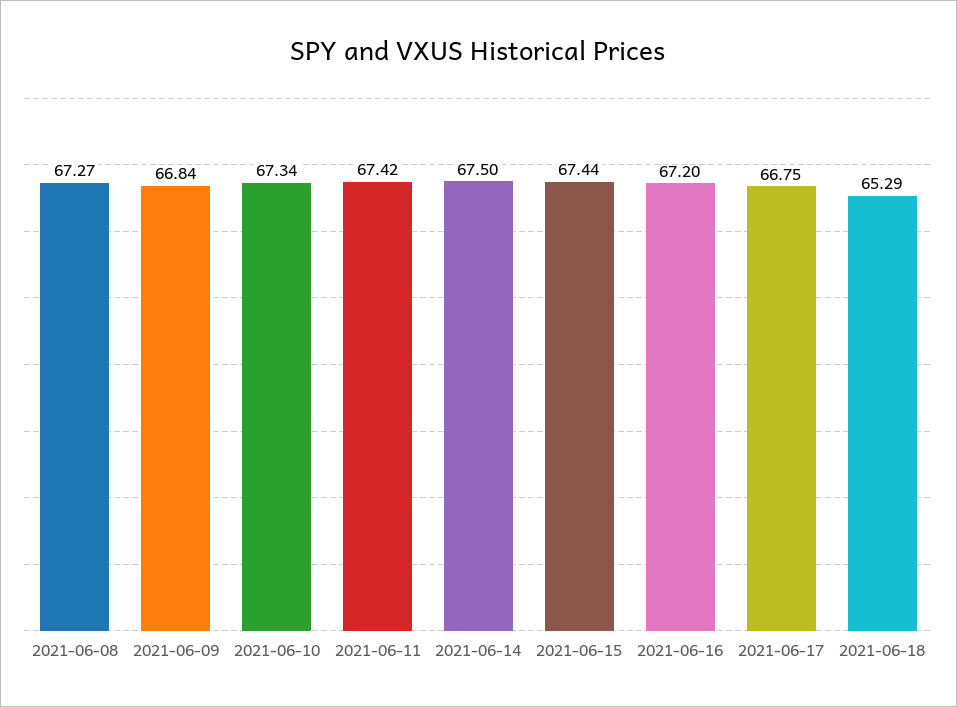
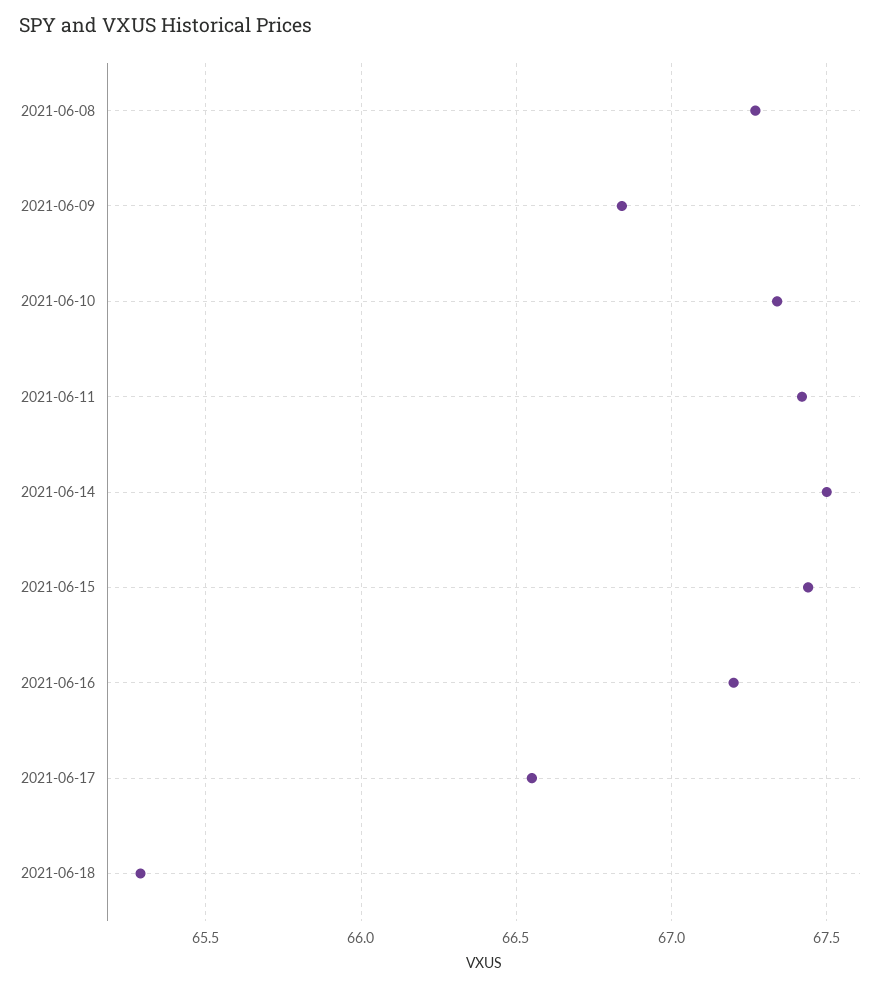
  {
    "2021-06-08": 67.27,
    "2021-06-09": 66.84,
    "2021-06-10": 67.34,
    "2021-06-11": 67.42,
    "2021-06-14": 67.5,
    "2021-06-15": 67.44,
    "2021-06-16": 67.2,
-   "2021-06-17": 66.75,
+   "2021-06-17": 66.55,
    "2021-06-18": 65.29
  }

